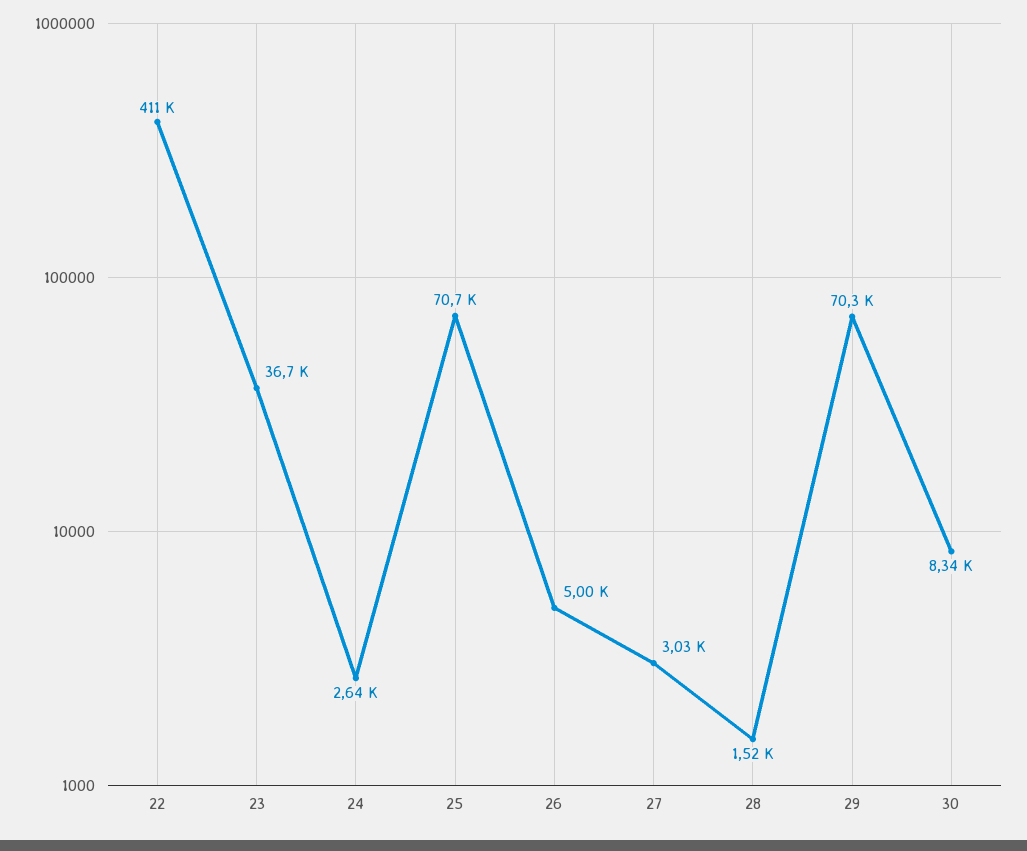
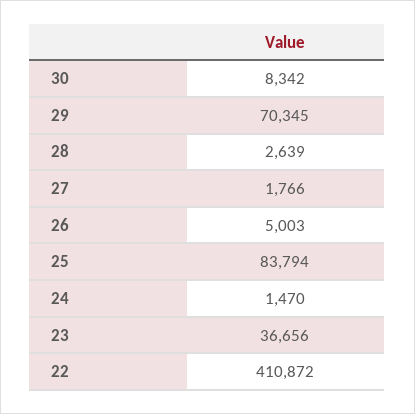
  {
    "22": 410872,
    "23": 36656,
-   "24": 2640,
+   "24": 1470,
-   "25": 70700,
+   "25": 83794,
    "26": 5003,
-   "27": 3030,
+   "27": 1766,
-   "28": 1520,
+   "28": 2639,
    "29": 70345,
    "30": 8342
  }

